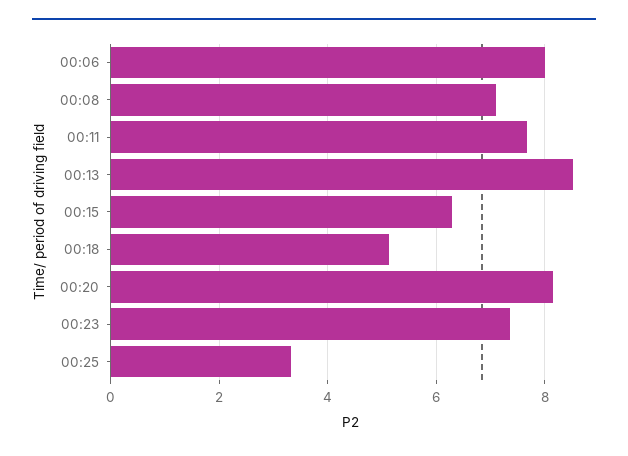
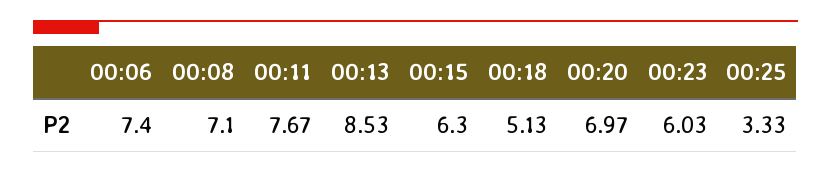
  {
-   "00:06": 8,
+   "00:06": 7.4,
    "00:08": 7.1,
    "00:11": 7.67,
    "00:13": 8.53,
    "00:15": 6.3,
    "00:18": 5.13,
-   "00:20": 8.2,
+   "00:20": 6.97,
-   "00:23": 7.4,
+   "00:23": 6.03,
    "00:25": 3.33
  }

